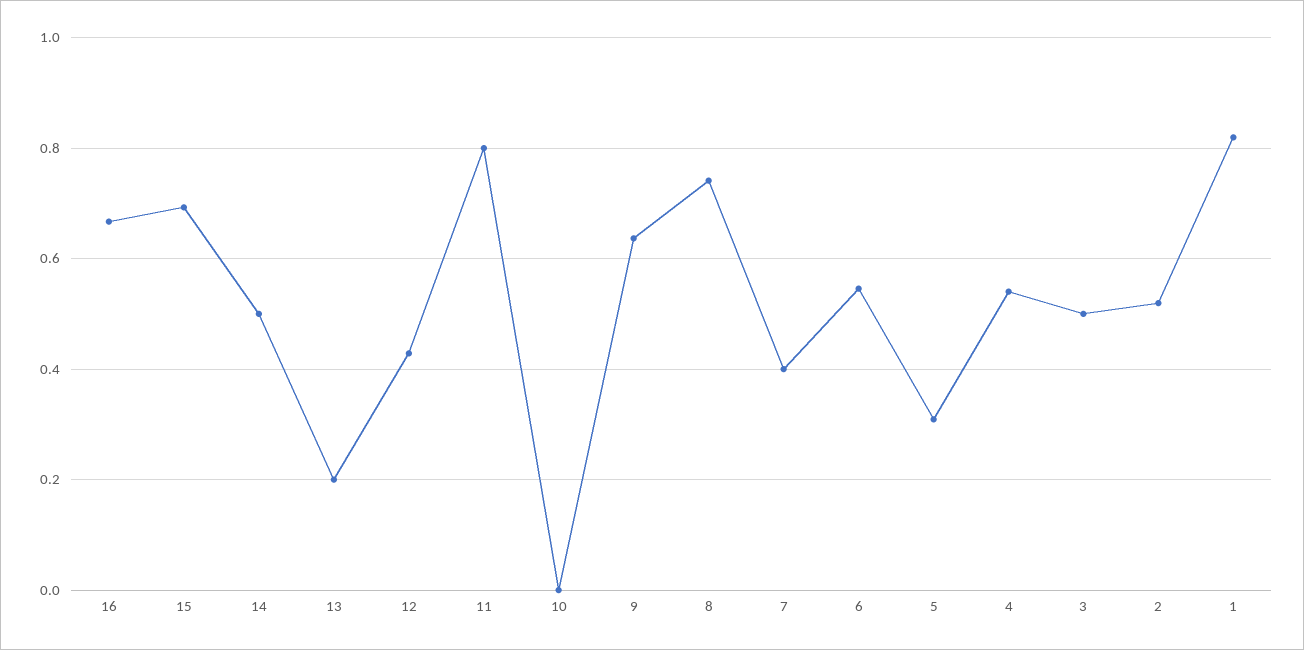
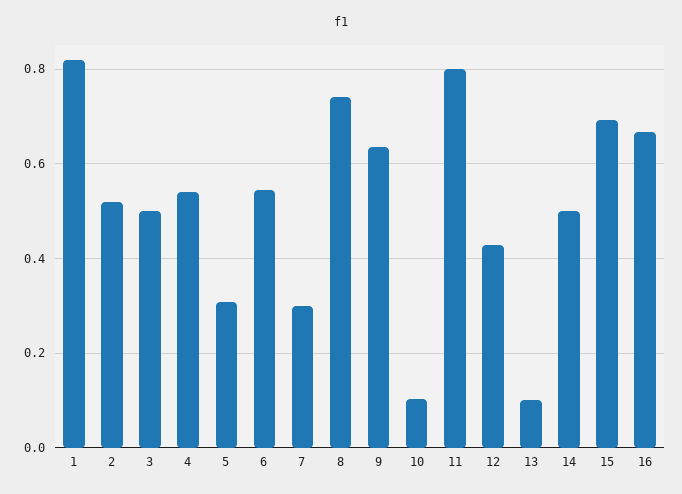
  {
    "16": 0.66,
    "15": 0.7,
    "14": 0.5,
-   "13": 0.2,
+   "13": 0.1,
    "12": 0.42,
    "11": 0.8,
-   "10": 0,
+   "10": 0.1,
    "9": 0.64,
    "8": 0.74,
-   "7": 0.4,
+   "7": 0.3,
    "6": 0.54,
    "5": 0.3,
    "4": 0.54,
    "3": 0.5,
    "2": 0.52,
    "1": 0.82
  }

